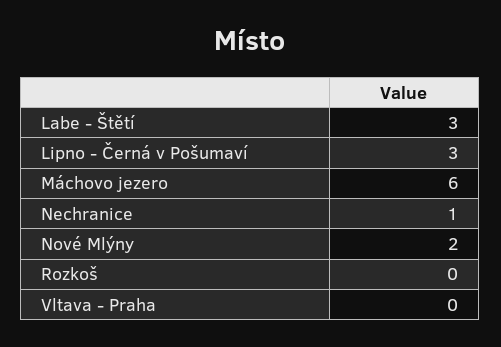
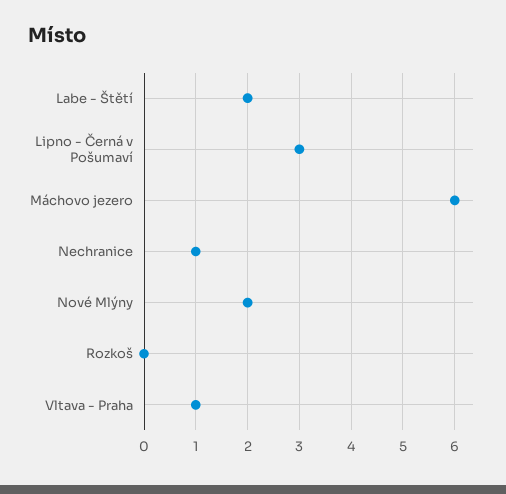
  {
-   "Labe - Štětí": 3,
+   "Labe - Štětí": 2,
    "Lipno - Černá v Pošumaví": 3,
    "Máchovo jezero": 6,
    "Nechranice": 1,
    "Nové Mlýny": 2,
    "Rozkoš": 0,
-   "Vltava - Praha": 0
+   "Vltava - Praha": 1
  }

